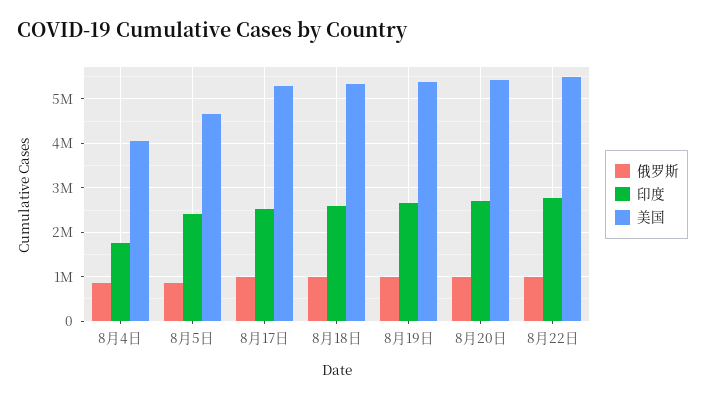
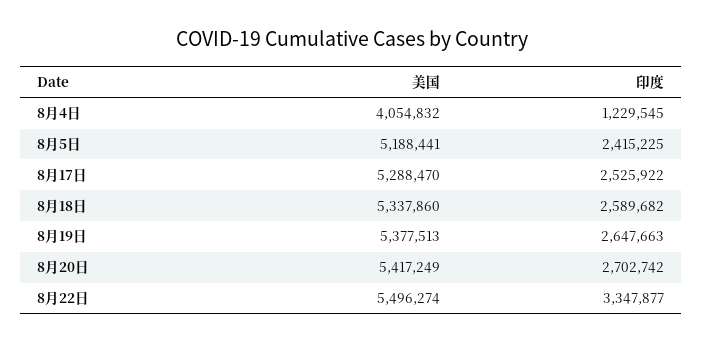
  {
-   "俄罗斯": {
-     "8月4日": 800000,
-     "8月5日": 800000,
-     "8月17日": 1000000,
-     "8月18日": 1000000,
-     "8月19日": 1000000,
-     "8月20日": 1000000,
-     "8月22日": 1000000
-   },
    "印度": {
-     "8月4日": 1800000,
+     "8月4日": 1229545,
      "8月5日": 2415225,
      "8月17日": 2525922,
      "8月18日": 2589682,
      "8月19日": 2647663,
      "8月20日": 2702742,
-     "8月22日": 2800000
+     "8月22日": 3347877
    },
    "美国": {
      "8月4日": 4054832,
-     "8月5日": 4600000,
+     "8月5日": 5188441,
      "8月17日": 5288470,
      "8月18日": 5337860,
      "8月19日": 5377513,
      "8月20日": 5417249,
      "8月22日": 5496274
    }
  }

